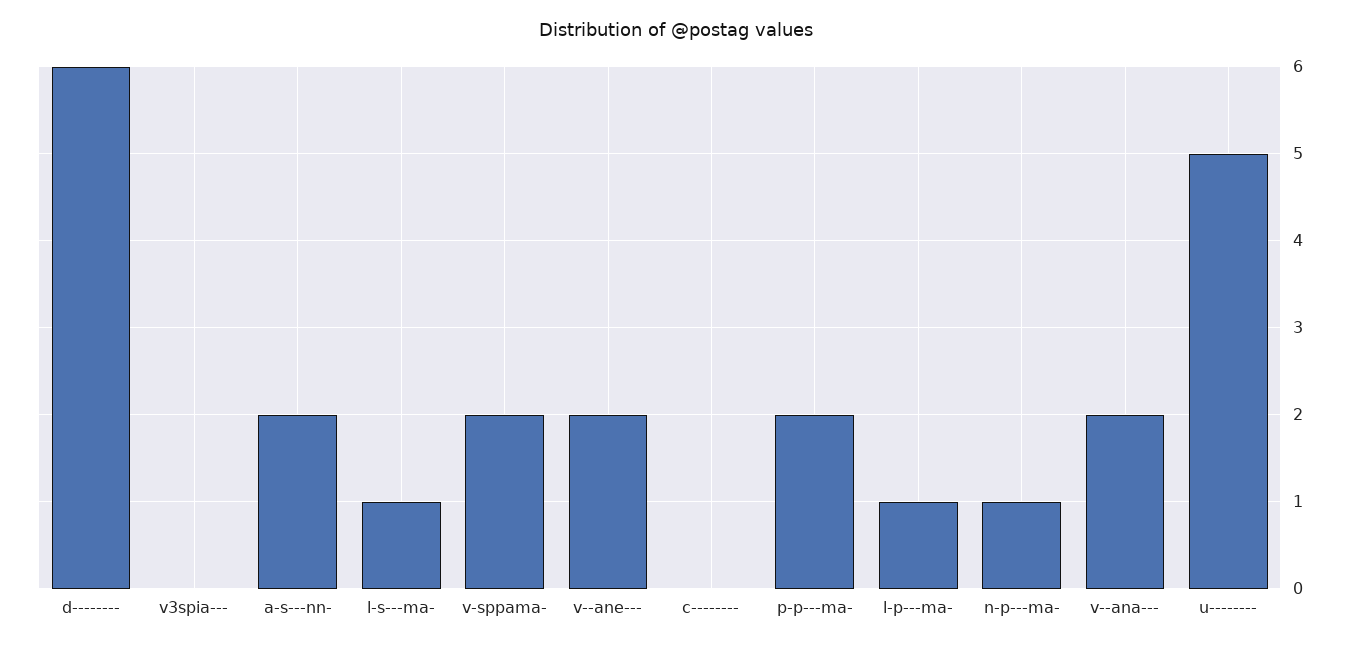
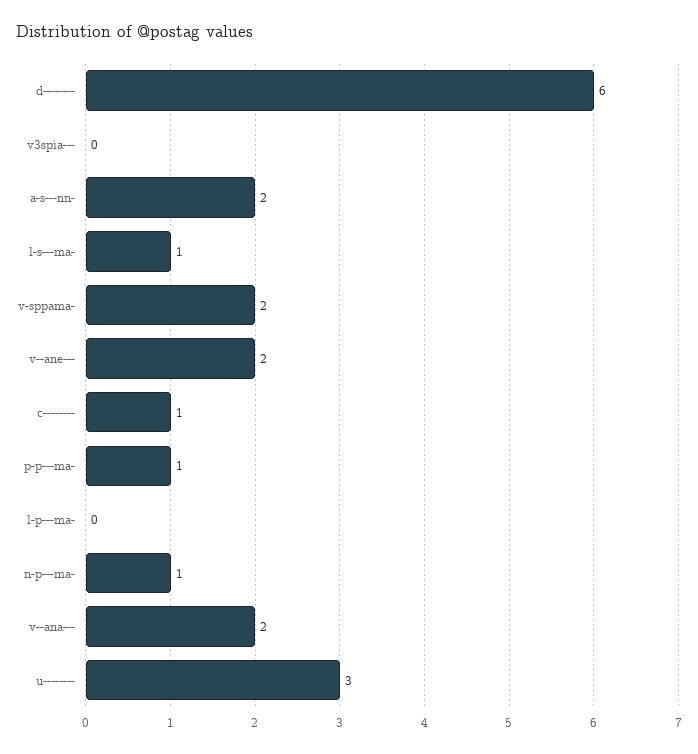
  {
    "d--------": 6,
    "v3spia---": 0,
    "a-s---nn-": 2,
    "l-s---ma-": 1,
    "v-sppama-": 2,
    "v--ane---": 2,
-   "c--------": 0,
+   "c--------": 1,
-   "p-p---ma-": 2,
+   "p-p---ma-": 1,
-   "l-p---ma-": 1,
+   "l-p---ma-": 0,
    "n-p---ma-": 1,
    "v--ana---": 2,
-   "u--------": 5
+   "u--------": 3
  }

